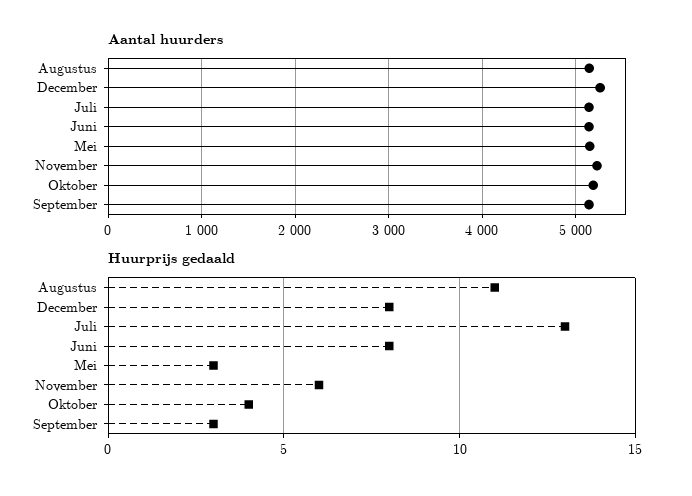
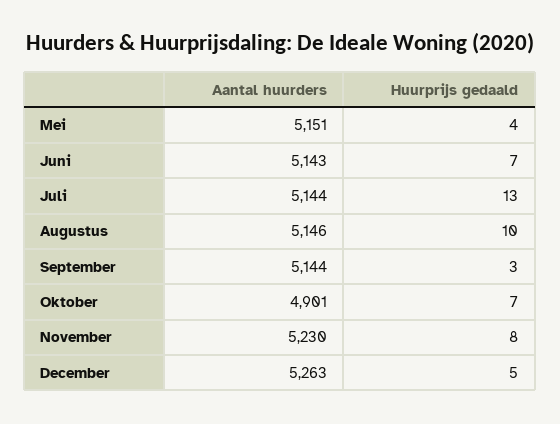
  {
    "Aantal huurders": {
      "Augustus": 5146,
      "December": 5263,
      "Juli": 5144,
      "Juni": 5143,
      "Mei": 5151,
      "November": 5230,
-     "Oktober": 5200,
+     "Oktober": 4901,
      "September": 5144
    },
    "Huurprijs gedaald": {
-     "Augustus": 11,
+     "Augustus": 10,
-     "December": 8,
+     "December": 5,
      "Juli": 13,
-     "Juni": 8,
+     "Juni": 7,
-     "Mei": 3,
+     "Mei": 4,
-     "November": 6,
+     "November": 8,
-     "Oktober": 4,
+     "Oktober": 7,
      "September": 3
    }
  }

